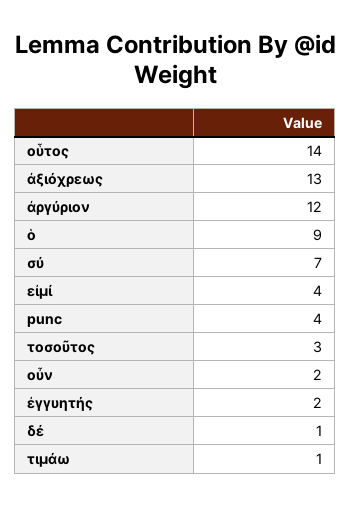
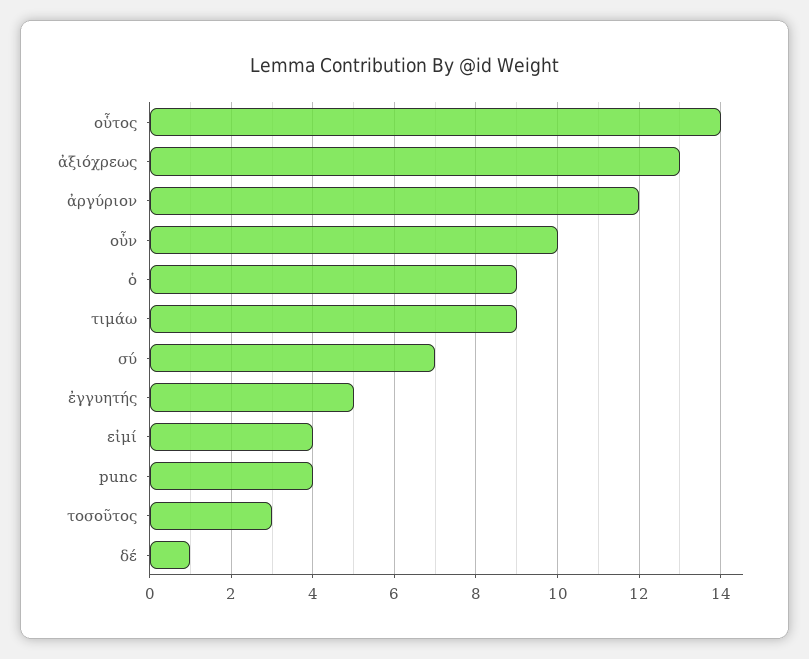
  {
    "οὗτος": 14,
    "ἀξιόχρεως": 13,
    "ἀργύριον": 12,
    "ὁ": 9,
    "σύ": 7,
    "εἰμί": 4,
    "punc": 4,
    "τοσοῦτος": 3,
-   "οὖν": 2,
+   "οὖν": 10,
-   "ἐγγυητής": 2,
+   "ἐγγυητής": 5,
    "δέ": 1,
-   "τιμάω": 1
+   "τιμάω": 9
  }

